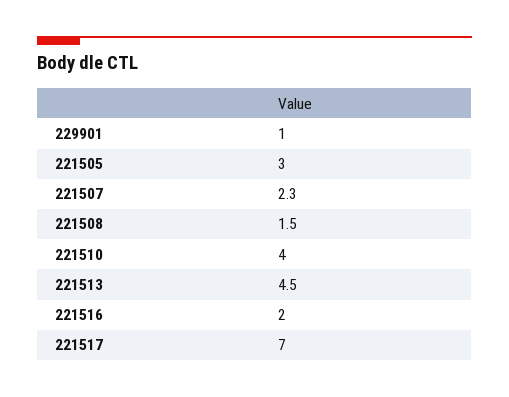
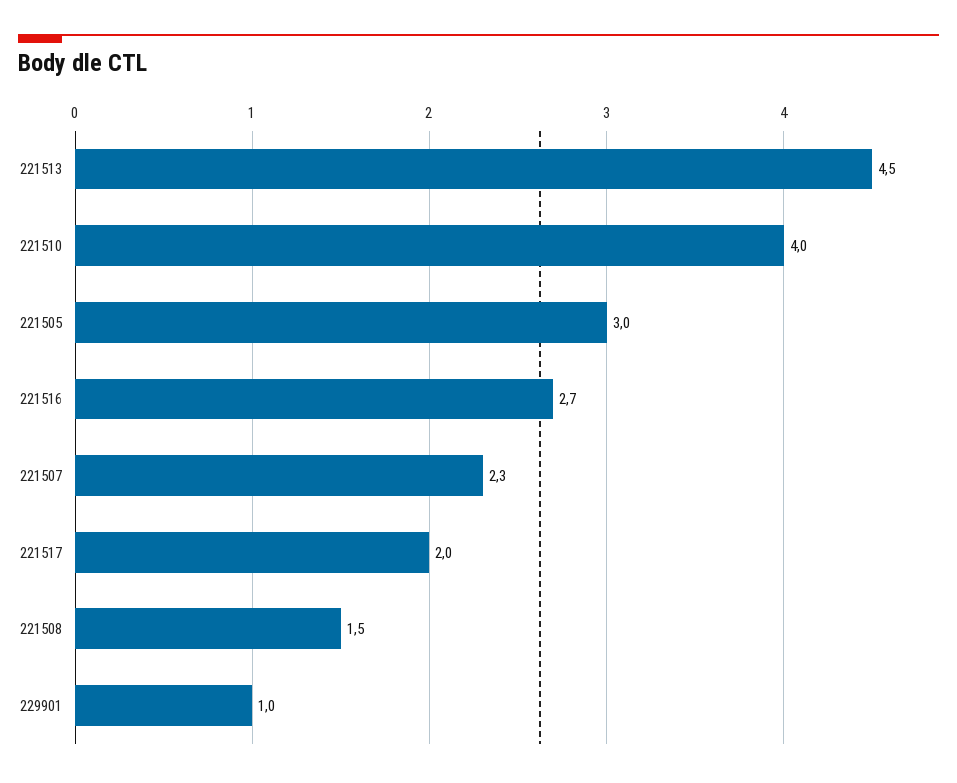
  {
    "229901": 1,
    "221505": 3,
    "221507": 2.3,
    "221508": 1.5,
    "221510": 4,
    "221513": 4.5,
-   "221516": 2,
+   "221516": 2.7,
-   "221517": 7
+   "221517": 2
  }

